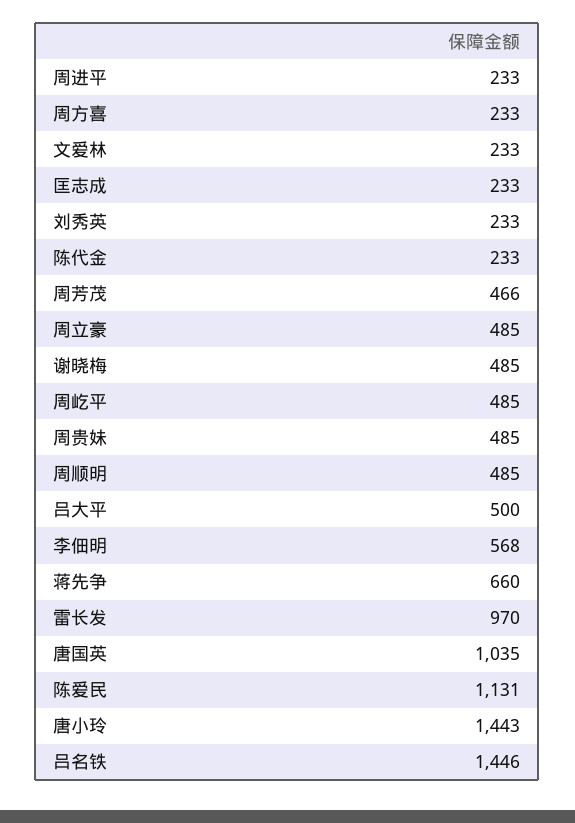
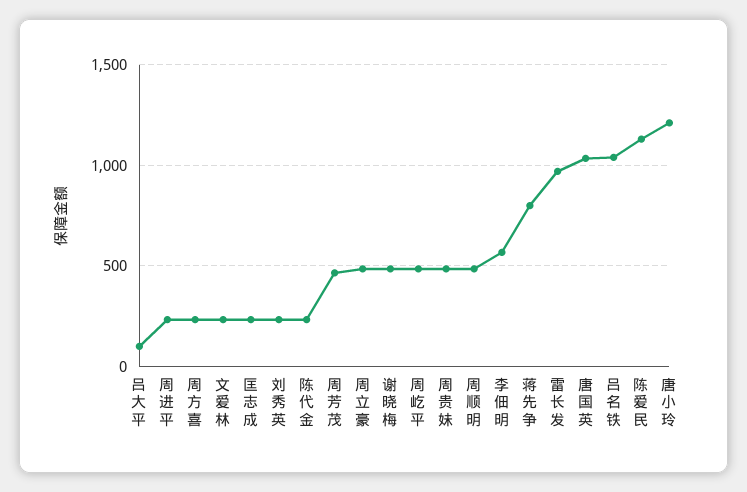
  {
    "周进平": 233,
    "周方喜": 233,
    "文爱林": 233,
    "匡志成": 233,
    "刘秀英": 233,
    "陈代金": 233,
    "周芳茂": 466,
    "周立豪": 485,
    "谢晓梅": 485,
    "周屹平": 485,
    "周贵妹": 485,
    "周顺明": 485,
-   "吕大平": 500,
+   "吕大平": 100,
    "李佃明": 568,
-   "蒋先争": 660,
+   "蒋先争": 800,
    "雷长发": 970,
    "唐国英": 1035,
    "陈爱民": 1131,
-   "唐小玲": 1443,
+   "唐小玲": 1200,
-   "吕名铁": 1446
+   "吕名铁": 1050
  }

